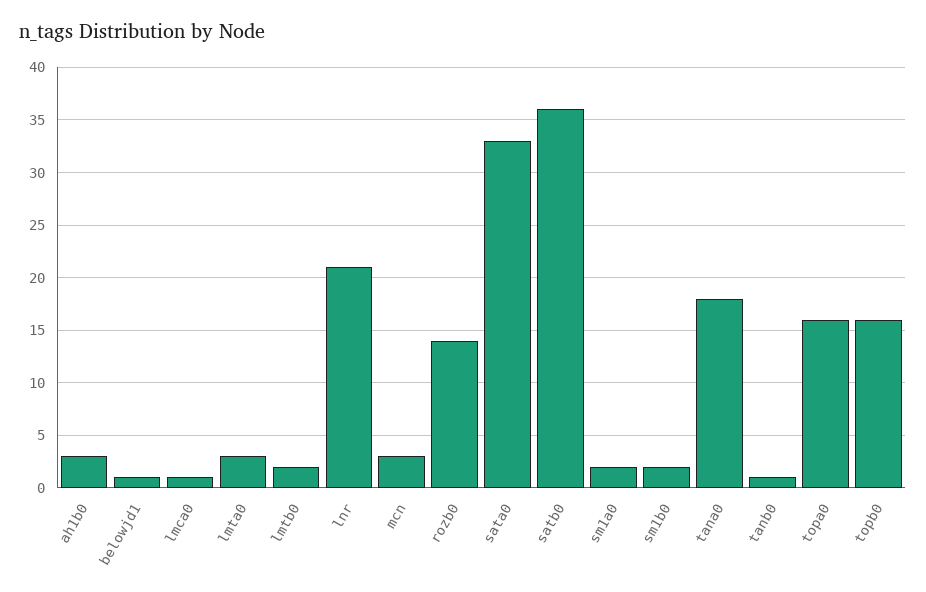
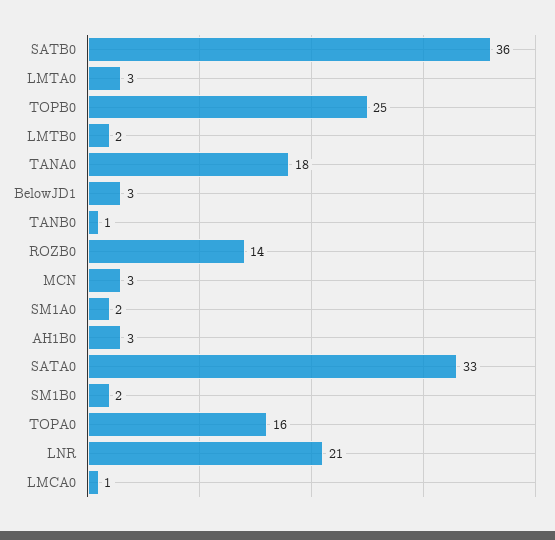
  {
    "ah1b0": 3,
-   "belowjd1": 1,
+   "belowjd1": 3,
    "lmca0": 1,
    "lmta0": 3,
    "lmtb0": 2,
    "lnr": 21,
    "mcn": 3,
    "rozb0": 14,
    "sata0": 33,
    "satb0": 36,
    "sm1a0": 2,
    "sm1b0": 2,
    "tana0": 18,
    "tanb0": 1,
    "topa0": 16,
-   "topb0": 16
+   "topb0": 25
  }

